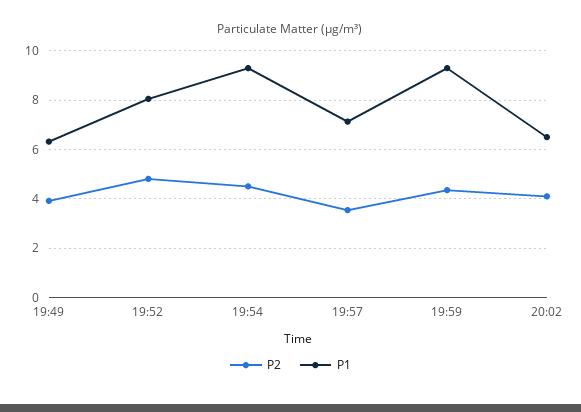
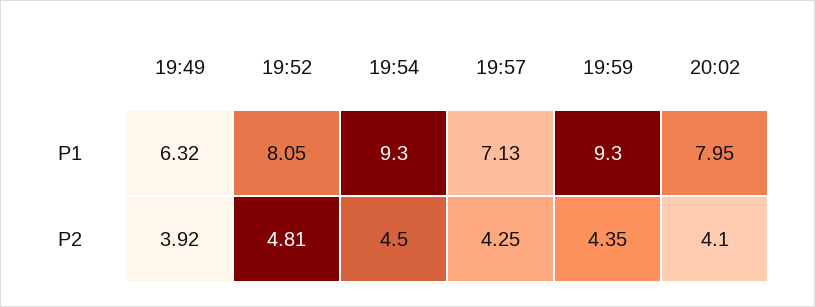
  {
    "P2": {
      "19:49": 3.92,
      "19:52": 4.81,
      "19:54": 4.5,
-     "19:57": 3.5,
+     "19:57": 4.25,
      "19:59": 4.35,
      "20:02": 4.1
    },
    "P1": {
      "19:49": 6.32,
      "19:52": 8.05,
      "19:54": 9.3,
      "19:57": 7.13,
      "19:59": 9.3,
-     "20:02": 6.5
+     "20:02": 7.95
    }
  }

